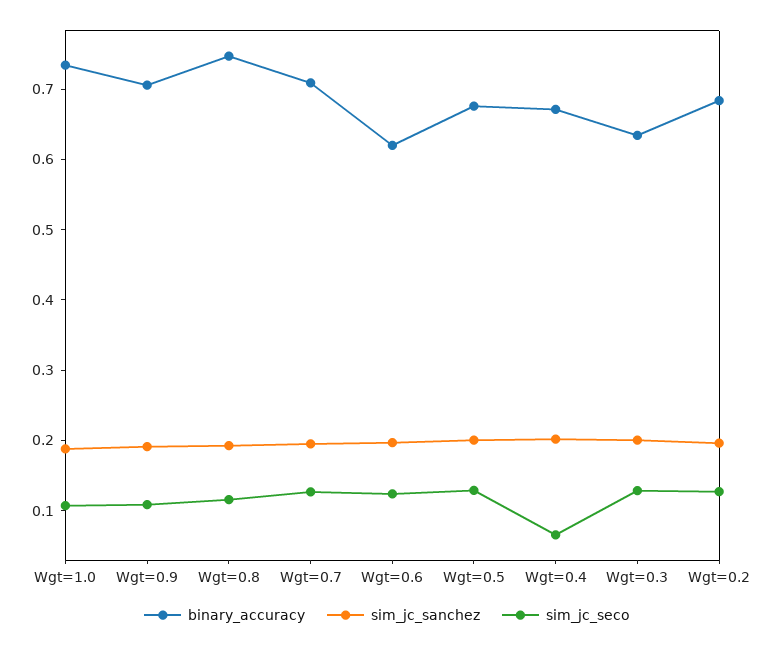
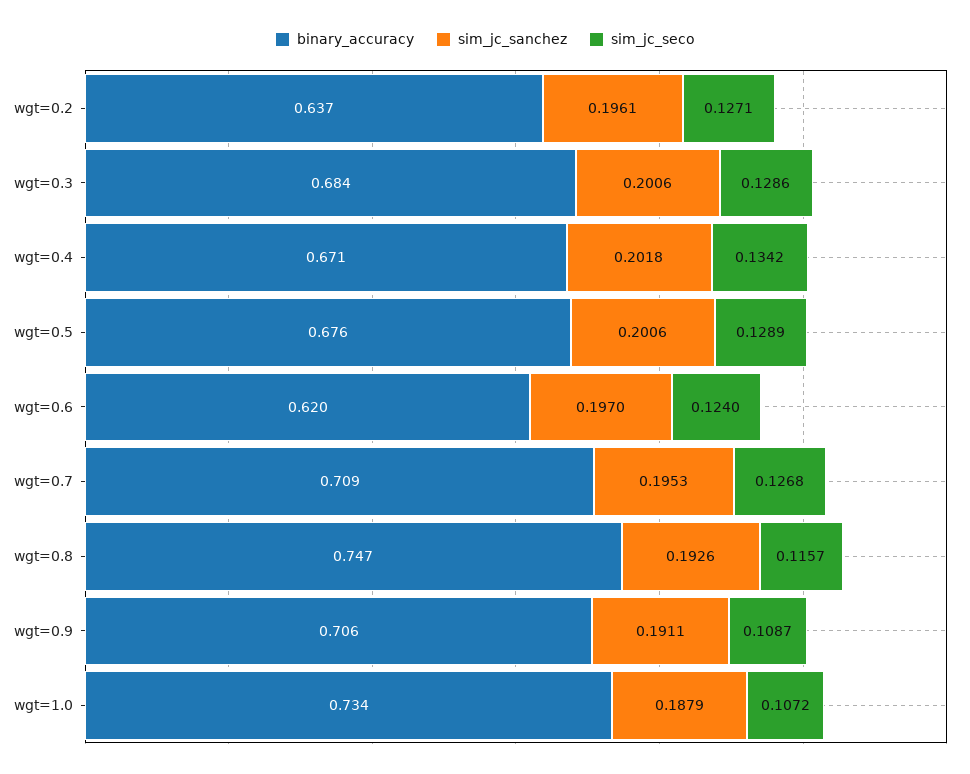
  {
    "binary_accuracy": {
      "Wgt=1.0": 0.734,
      "Wgt=0.9": 0.706,
      "Wgt=0.8": 0.747,
      "Wgt=0.7": 0.709,
      "Wgt=0.6": 0.62,
      "Wgt=0.5": 0.676,
      "Wgt=0.4": 0.671,
-     "Wgt=0.3": 0.64,
+     "Wgt=0.3": 0.684,
-     "Wgt=0.2": 0.68
+     "Wgt=0.2": 0.637
    },
    "sim_jc_sanchez": {
      "Wgt=1.0": 0.1879,
      "Wgt=0.9": 0.1911,
      "Wgt=0.8": 0.1926,
      "Wgt=0.7": 0.1953,
      "Wgt=0.6": 0.197,
      "Wgt=0.5": 0.2006,
      "Wgt=0.4": 0.2018,
      "Wgt=0.3": 0.2006,
      "Wgt=0.2": 0.1961
    },
    "sim_jc_seco": {
      "Wgt=1.0": 0.1072,
      "Wgt=0.9": 0.1087,
      "Wgt=0.8": 0.1157,
      "Wgt=0.7": 0.1268,
      "Wgt=0.6": 0.124,
      "Wgt=0.5": 0.1289,
-     "Wgt=0.4": 0.06,
+     "Wgt=0.4": 0.1342,
      "Wgt=0.3": 0.1286,
      "Wgt=0.2": 0.1271
    }
  }

